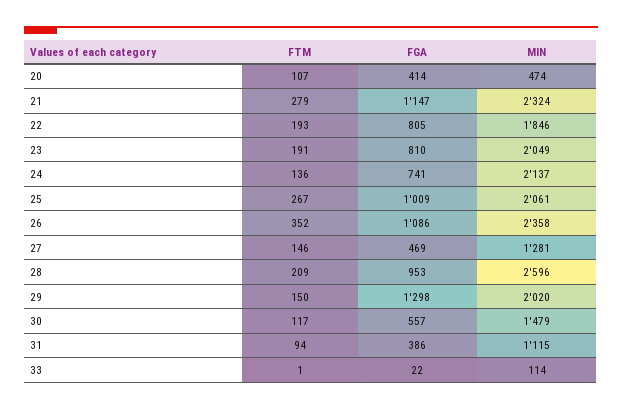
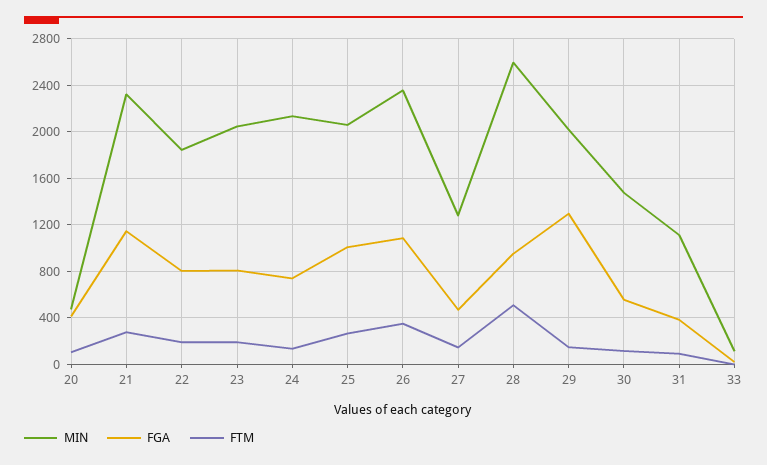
  {
    "FTM": {
      "20": 107,
      "21": 279,
      "22": 193,
      "23": 191,
      "24": 136,
      "25": 267,
      "26": 352,
      "27": 146,
-     "28": 209,
+     "28": 500,
      "29": 150,
      "30": 117,
      "31": 94,
      "33": 1
    },
    "FGA": {
      "20": 414,
      "21": 1147,
      "22": 805,
      "23": 810,
      "24": 741,
      "25": 1009,
      "26": 1086,
      "27": 469,
      "28": 953,
      "29": 1298,
      "30": 557,
      "31": 386,
      "33": 22
    },
    "MIN": {
      "20": 474,
      "21": 2324,
      "22": 1846,
      "23": 2049,
      "24": 2137,
      "25": 2061,
      "26": 2358,
      "27": 1281,
      "28": 2596,
      "29": 2020,
      "30": 1479,
      "31": 1115,
      "33": 114
    }
  }

